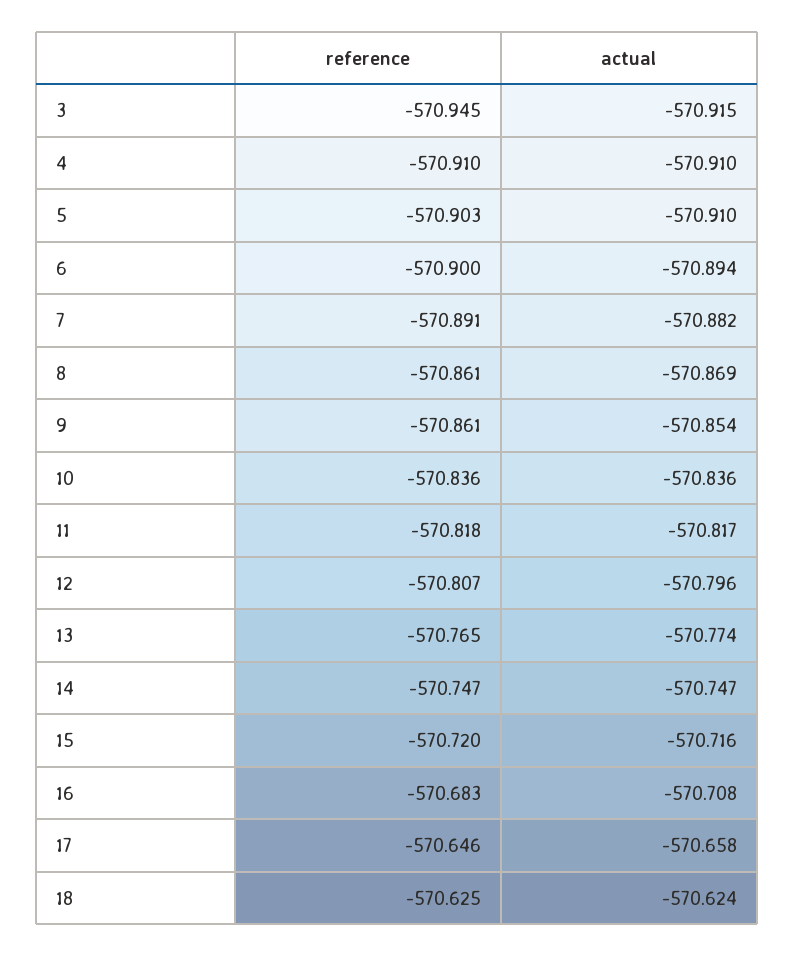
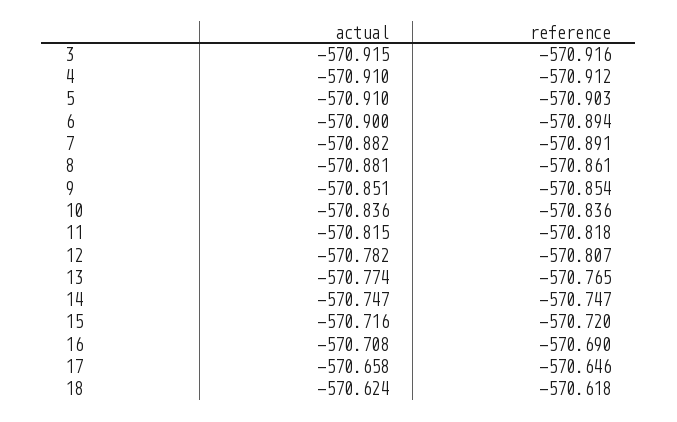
  {
    "reference": {
-     "3": -570.945,
+     "3": -570.916,
-     "4": -570.91,
+     "4": -570.912,
      "5": -570.903,
-     "6": -570.9,
+     "6": -570.894,
      "7": -570.891,
      "8": -570.861,
-     "9": -570.861,
+     "9": -570.854,
      "10": -570.836,
      "11": -570.818,
      "12": -570.807,
      "13": -570.765,
      "14": -570.747,
      "15": -570.72,
-     "16": -570.683,
+     "16": -570.69,
      "17": -570.646,
-     "18": -570.625
+     "18": -570.618
    },
    "actual": {
      "3": -570.915,
      "4": -570.91,
      "5": -570.91,
-     "6": -570.894,
+     "6": -570.9,
      "7": -570.882,
-     "8": -570.869,
+     "8": -570.881,
-     "9": -570.854,
+     "9": -570.851,
      "10": -570.836,
-     "11": -570.817,
+     "11": -570.815,
-     "12": -570.796,
+     "12": -570.782,
      "13": -570.774,
      "14": -570.747,
      "15": -570.716,
      "16": -570.708,
      "17": -570.658,
      "18": -570.624
    }
  }

